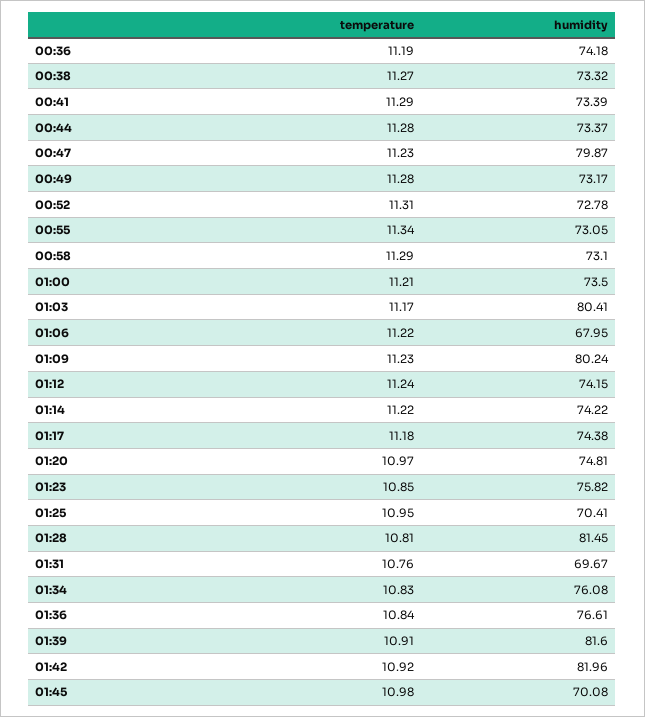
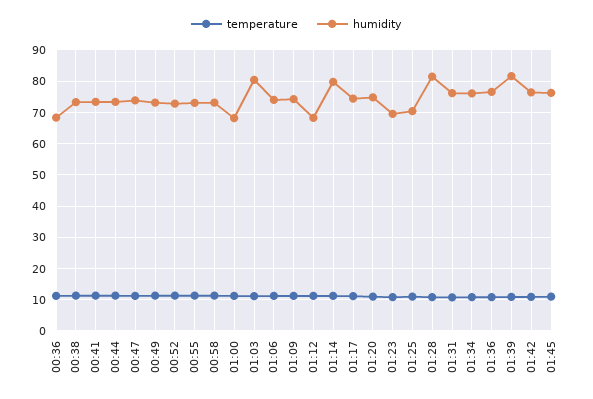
  {
    "temperature": {
      "00:36": 11.19,
      "00:38": 11.27,
      "00:41": 11.29,
      "00:44": 11.28,
      "00:47": 11.23,
      "00:49": 11.28,
      "00:52": 11.31,
      "00:55": 11.34,
      "00:58": 11.29,
      "01:00": 11.21,
      "01:03": 11.17,
      "01:06": 11.22,
      "01:09": 11.23,
      "01:12": 11.24,
      "01:14": 11.22,
      "01:17": 11.18,
      "01:20": 10.97,
      "01:23": 10.85,
      "01:25": 10.95,
      "01:28": 10.81,
      "01:31": 10.76,
      "01:34": 10.83,
      "01:36": 10.84,
      "01:39": 10.91,
      "01:42": 10.92,
      "01:45": 10.98
    },
    "humidity": {
-     "00:36": 74.18,
+     "00:36": 68,
      "00:38": 73.32,
      "00:41": 73.39,
      "00:44": 73.37,
-     "00:47": 79.87,
+     "00:47": 74,
      "00:49": 73.17,
      "00:52": 72.78,
      "00:55": 73.05,
      "00:58": 73.1,
-     "01:00": 73.5,
+     "01:00": 68,
      "01:03": 80.41,
-     "01:06": 67.95,
+     "01:06": 74,
-     "01:09": 80.24,
+     "01:09": 74,
-     "01:12": 74.15,
+     "01:12": 68,
-     "01:14": 74.22,
+     "01:14": 80,
      "01:17": 74.38,
      "01:20": 74.81,
-     "01:23": 75.82,
+     "01:23": 70,
      "01:25": 70.41,
      "01:28": 81.45,
-     "01:31": 69.67,
+     "01:31": 76,
      "01:34": 76.08,
      "01:36": 76.61,
      "01:39": 81.6,
-     "01:42": 81.96,
+     "01:42": 76,
-     "01:45": 70.08
+     "01:45": 76
    }
  }

